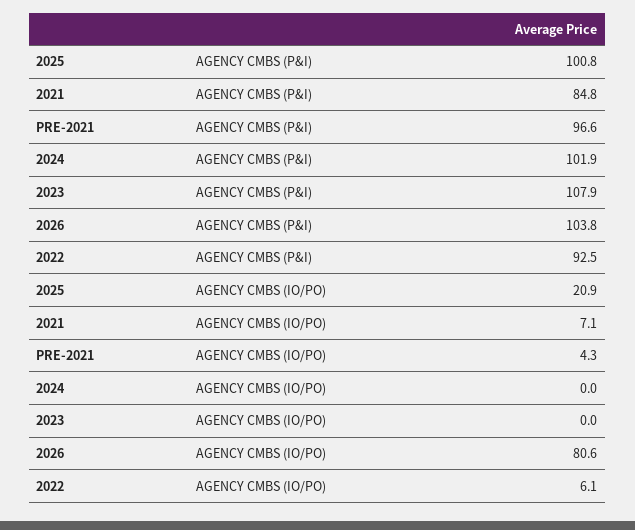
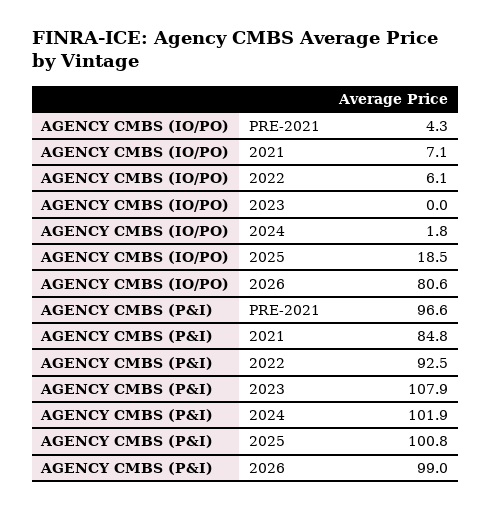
  {
    "2025": {
      "AGENCY CMBS (P&I)": 100.8,
-     "AGENCY CMBS (IO/PO)": 20.9
+     "AGENCY CMBS (IO/PO)": 18.5
    },
    "2021": {
      "AGENCY CMBS (P&I)": 84.8,
      "AGENCY CMBS (IO/PO)": 7.1
    },
    "PRE-2021": {
      "AGENCY CMBS (P&I)": 96.6,
      "AGENCY CMBS (IO/PO)": 4.3
    },
    "2024": {
      "AGENCY CMBS (P&I)": 101.9,
-     "AGENCY CMBS (IO/PO)": 0
+     "AGENCY CMBS (IO/PO)": 1.8
    },
    "2023": {
      "AGENCY CMBS (P&I)": 107.9,
      "AGENCY CMBS (IO/PO)": 0
    },
    "2026": {
-     "AGENCY CMBS (P&I)": 103.8,
+     "AGENCY CMBS (P&I)": 99,
      "AGENCY CMBS (IO/PO)": 80.6
    },
    "2022": {
      "AGENCY CMBS (P&I)": 92.5,
      "AGENCY CMBS (IO/PO)": 6.1
    }
  }

